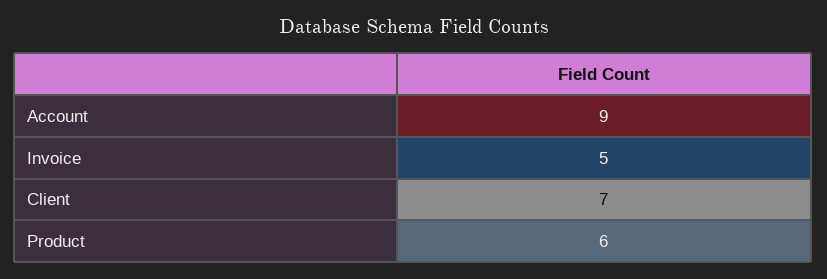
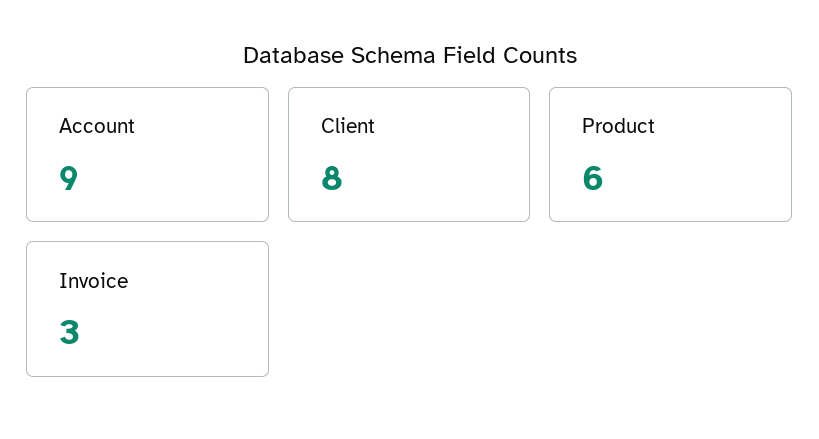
  {
    "Account": 9,
-   "Invoice": 5,
+   "Invoice": 3,
-   "Client": 7,
+   "Client": 8,
    "Product": 6
  }

